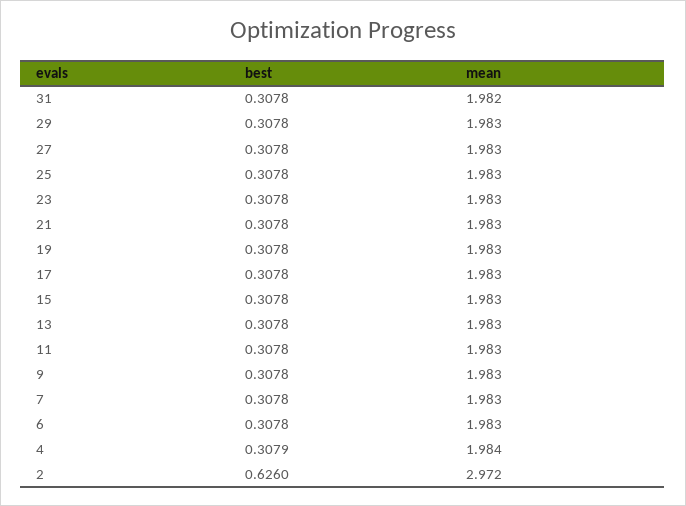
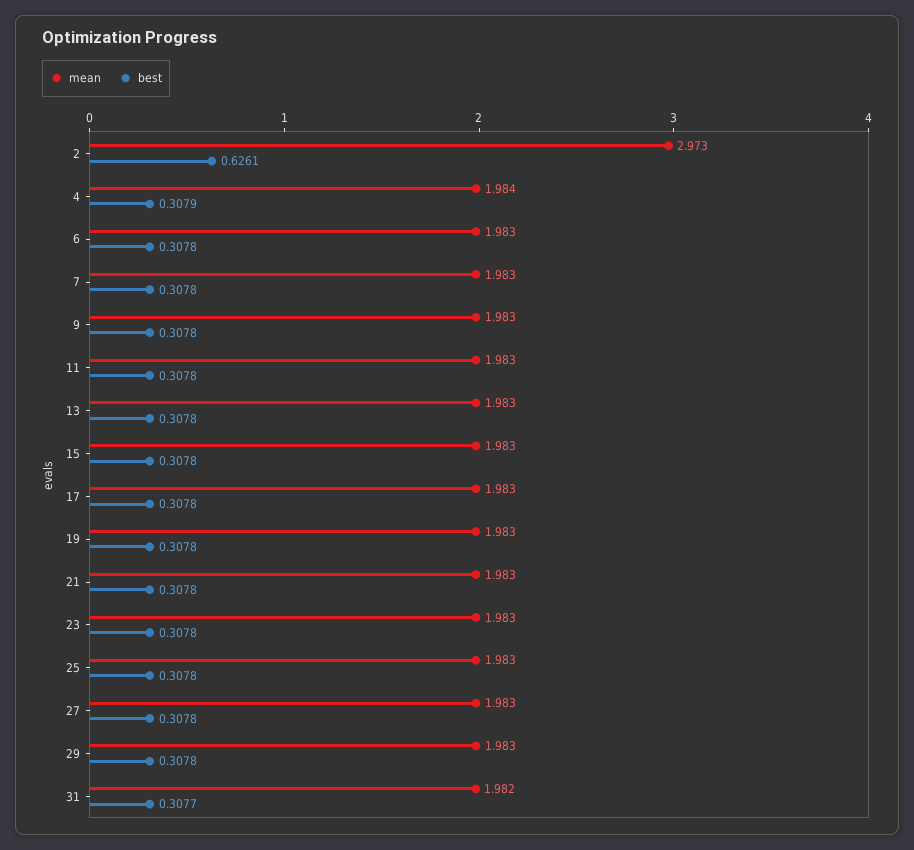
  {
    "best": {
-     "31": 0.3078,
+     "31": 0.3077,
      "29": 0.3078,
      "27": 0.3078,
      "25": 0.3078,
      "23": 0.3078,
      "21": 0.3078,
      "19": 0.3078,
      "17": 0.3078,
      "15": 0.3078,
      "13": 0.3078,
      "11": 0.3078,
      "9": 0.3078,
      "7": 0.3078,
      "6": 0.3078,
      "4": 0.3079,
-     "2": 0.626
+     "2": 0.6261
    },
    "mean": {
      "31": 1.982,
      "29": 1.983,
      "27": 1.983,
      "25": 1.983,
      "23": 1.983,
      "21": 1.983,
      "19": 1.983,
      "17": 1.983,
      "15": 1.983,
      "13": 1.983,
      "11": 1.983,
      "9": 1.983,
      "7": 1.983,
      "6": 1.983,
      "4": 1.984,
-     "2": 2.972
+     "2": 2.973
    }
  }

